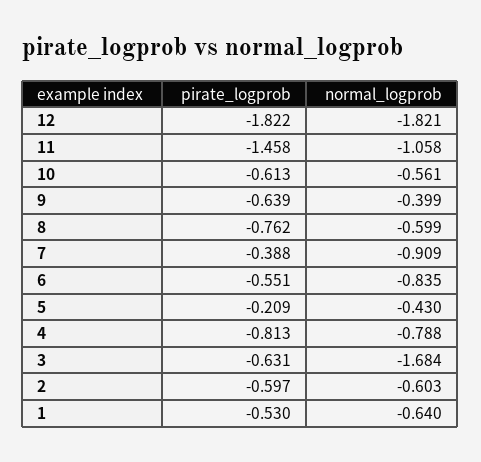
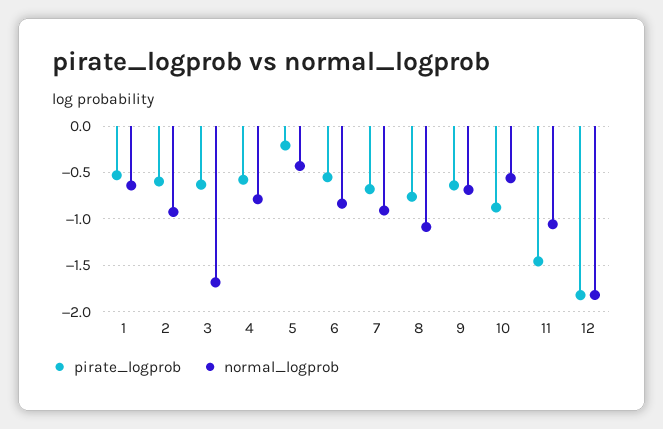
  {
    "pirate_logprob": {
      "12": -1.822,
      "11": -1.458,
-     "10": -0.613,
+     "10": -0.9,
      "9": -0.639,
      "8": -0.762,
-     "7": -0.388,
+     "7": -0.7,
      "6": -0.551,
      "5": -0.209,
-     "4": -0.813,
+     "4": -0.6,
      "3": -0.631,
      "2": -0.597,
      "1": -0.53
    },
    "normal_logprob": {
      "12": -1.821,
      "11": -1.058,
      "10": -0.561,
-     "9": -0.399,
+     "9": -0.7,
-     "8": -0.599,
+     "8": -1.1,
      "7": -0.909,
      "6": -0.835,
      "5": -0.43,
      "4": -0.788,
      "3": -1.684,
-     "2": -0.603,
+     "2": -0.9,
      "1": -0.64
    }
  }

